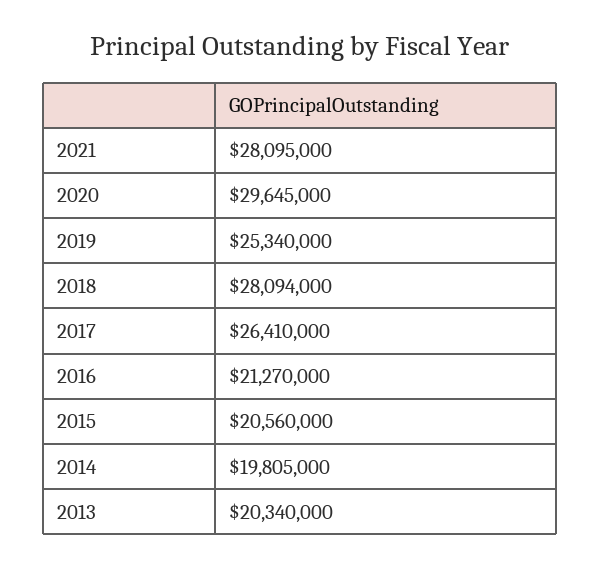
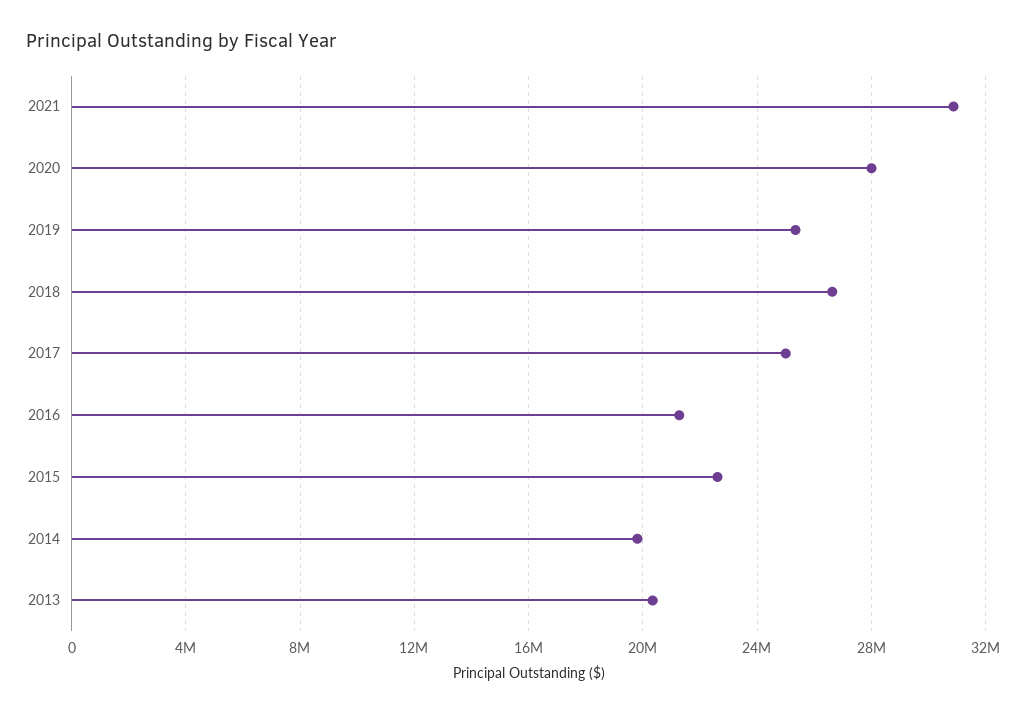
  {
-   "2021": 28095000,
+   "2021": 31000000,
-   "2020": 29645000,
+   "2020": 28000000,
    "2019": 25340000,
-   "2018": 28094000,
+   "2018": 26500000,
-   "2017": 26410000,
+   "2017": 25000000,
    "2016": 21270000,
-   "2015": 20560000,
+   "2015": 22500000,
    "2014": 19805000,
    "2013": 20340000
  }

